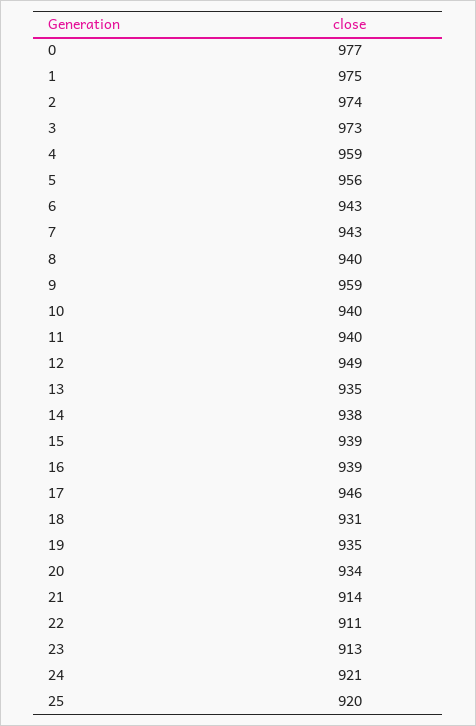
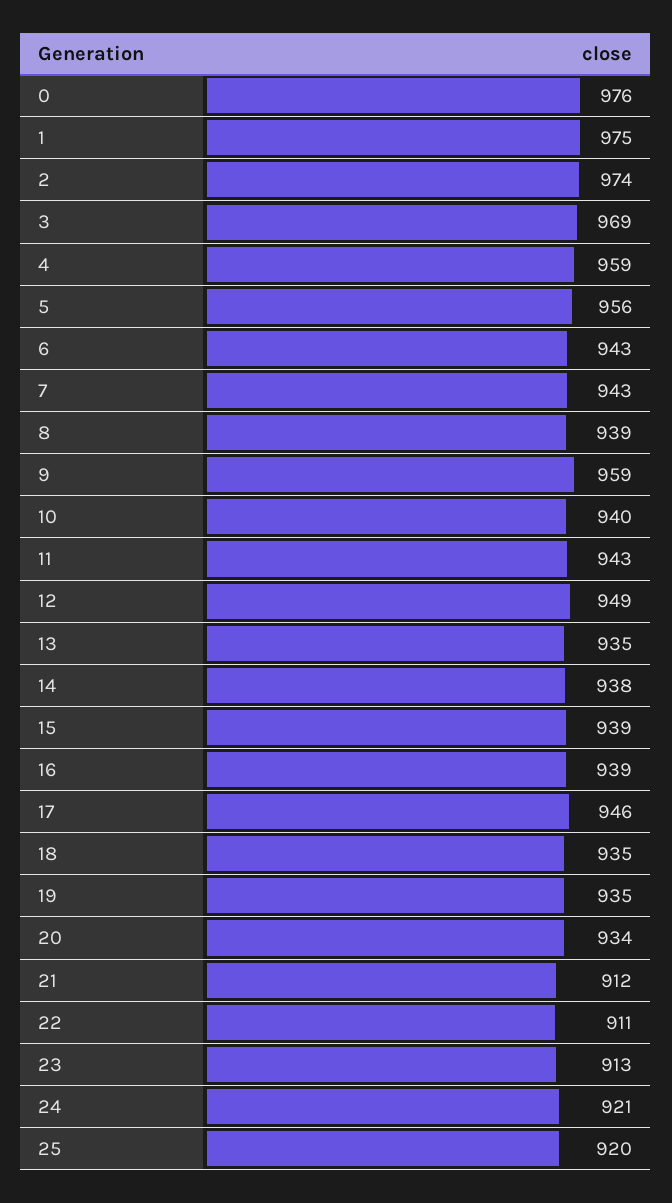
  {
-   "0": 977,
+   "0": 976,
    "1": 975,
    "2": 974,
-   "3": 973,
+   "3": 969,
    "4": 959,
    "5": 956,
    "6": 943,
    "7": 943,
-   "8": 940,
+   "8": 939,
    "9": 959,
    "10": 940,
-   "11": 940,
+   "11": 943,
    "12": 949,
    "13": 935,
    "14": 938,
    "15": 939,
    "16": 939,
    "17": 946,
-   "18": 931,
+   "18": 935,
    "19": 935,
    "20": 934,
-   "21": 914,
+   "21": 912,
    "22": 911,
    "23": 913,
    "24": 921,
    "25": 920
  }

